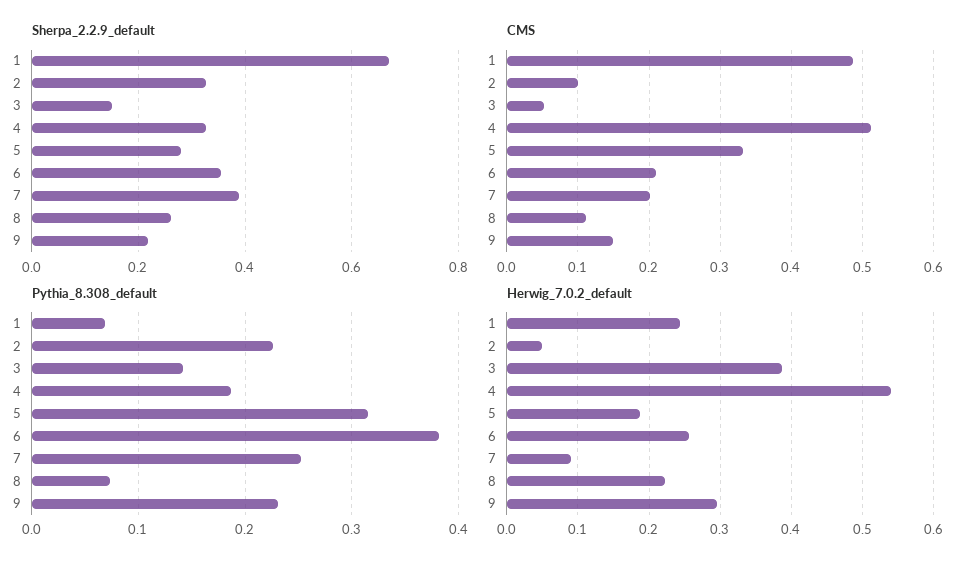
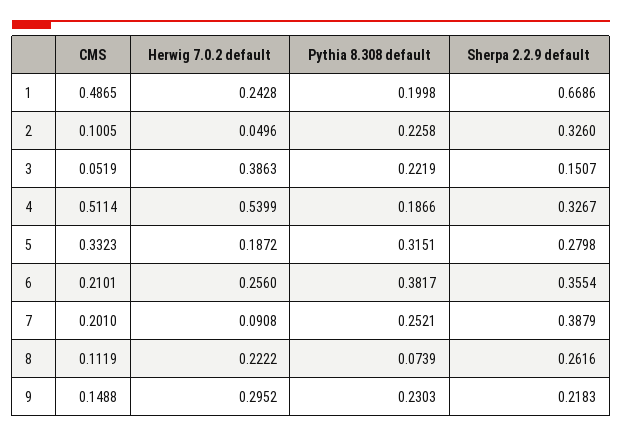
  {
    "Sherpa_2.2.9_default": {
      "1": 0.6686,
      "2": 0.326,
      "3": 0.1507,
      "4": 0.3267,
      "5": 0.2798,
      "6": 0.3554,
      "7": 0.3879,
      "8": 0.2616,
      "9": 0.2183
    },
    "CMS": {
      "1": 0.4865,
      "2": 0.1005,
      "3": 0.0519,
      "4": 0.5114,
      "5": 0.3323,
      "6": 0.2101,
      "7": 0.201,
      "8": 0.1119,
      "9": 0.1488
    },
    "Pythia_8.308_default": {
-     "1": 0.07,
+     "1": 0.1998,
      "2": 0.2258,
-     "3": 0.14,
+     "3": 0.2219,
      "4": 0.1866,
      "5": 0.3151,
      "6": 0.3817,
      "7": 0.2521,
      "8": 0.0739,
      "9": 0.2303
    },
    "Herwig_7.0.2_default": {
      "1": 0.2428,
      "2": 0.0496,
      "3": 0.3863,
      "4": 0.5399,
      "5": 0.1872,
      "6": 0.256,
      "7": 0.0908,
      "8": 0.2222,
      "9": 0.2952
    }
  }

